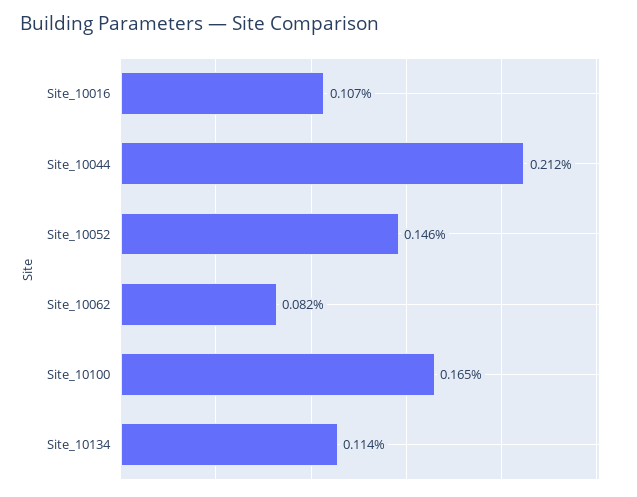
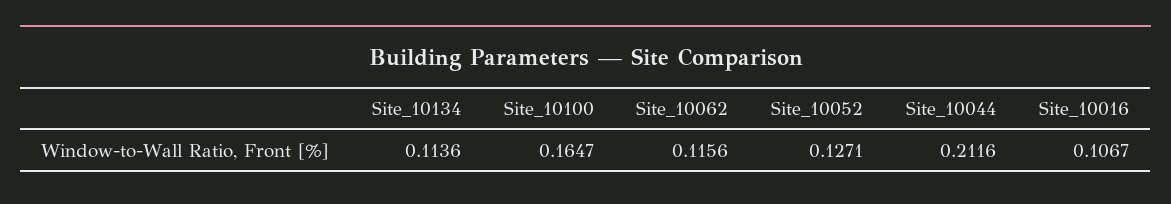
  {
    "Site_10016": 0.1067,
    "Site_10044": 0.2116,
-   "Site_10052": 0.146,
+   "Site_10052": 0.1271,
-   "Site_10062": 0.082,
+   "Site_10062": 0.1156,
    "Site_10100": 0.1647,
    "Site_10134": 0.1136
  }

